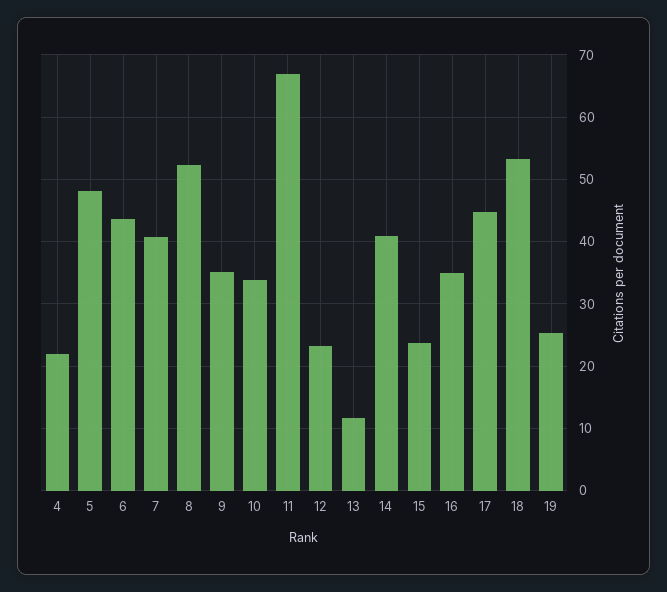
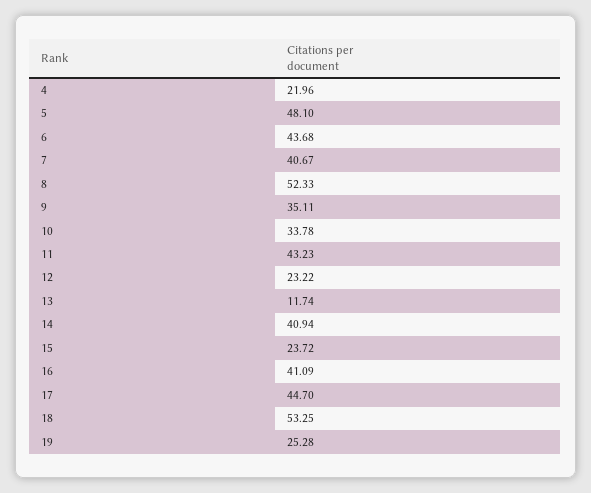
  {
    "4": 21.96,
    "5": 48.1,
    "6": 43.68,
    "7": 40.67,
    "8": 52.33,
    "9": 35.11,
    "10": 33.78,
-   "11": 67,
+   "11": 43.23,
    "12": 23.22,
    "13": 11.74,
    "14": 40.94,
    "15": 23.72,
-   "16": 35,
+   "16": 41.09,
    "17": 44.7,
    "18": 53.25,
    "19": 25.28
  }

